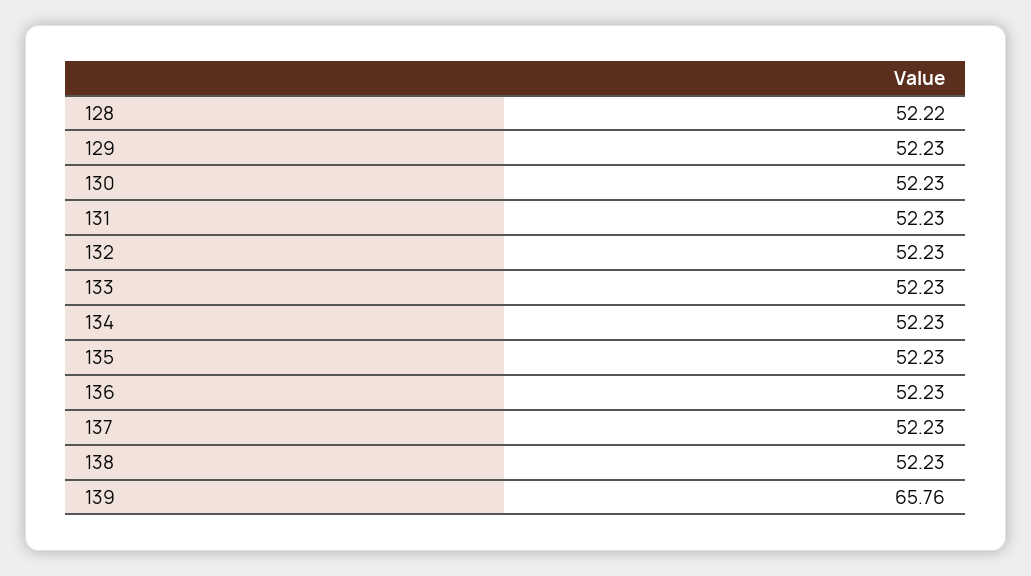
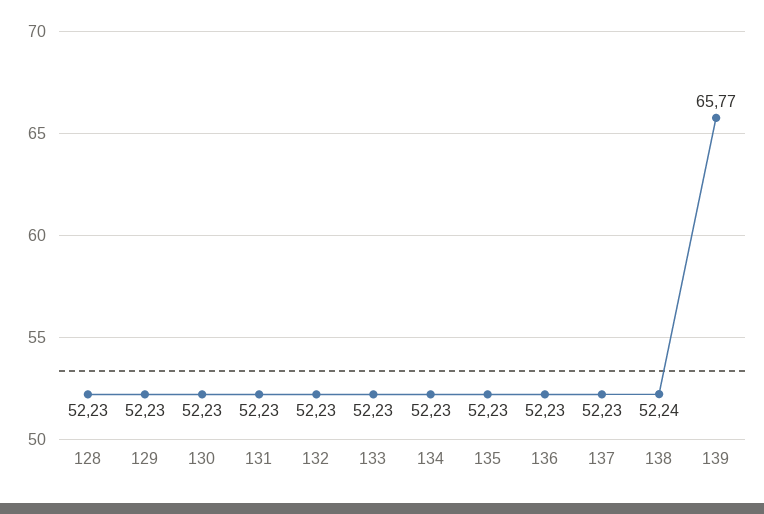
  {
-   "128": 52.22,
+   "128": 52.23,
    "129": 52.23,
    "130": 52.23,
    "131": 52.23,
    "132": 52.23,
    "133": 52.23,
    "134": 52.23,
    "135": 52.23,
    "136": 52.23,
    "137": 52.23,
-   "138": 52.23,
+   "138": 52.24,
-   "139": 65.76
+   "139": 65.77
  }

